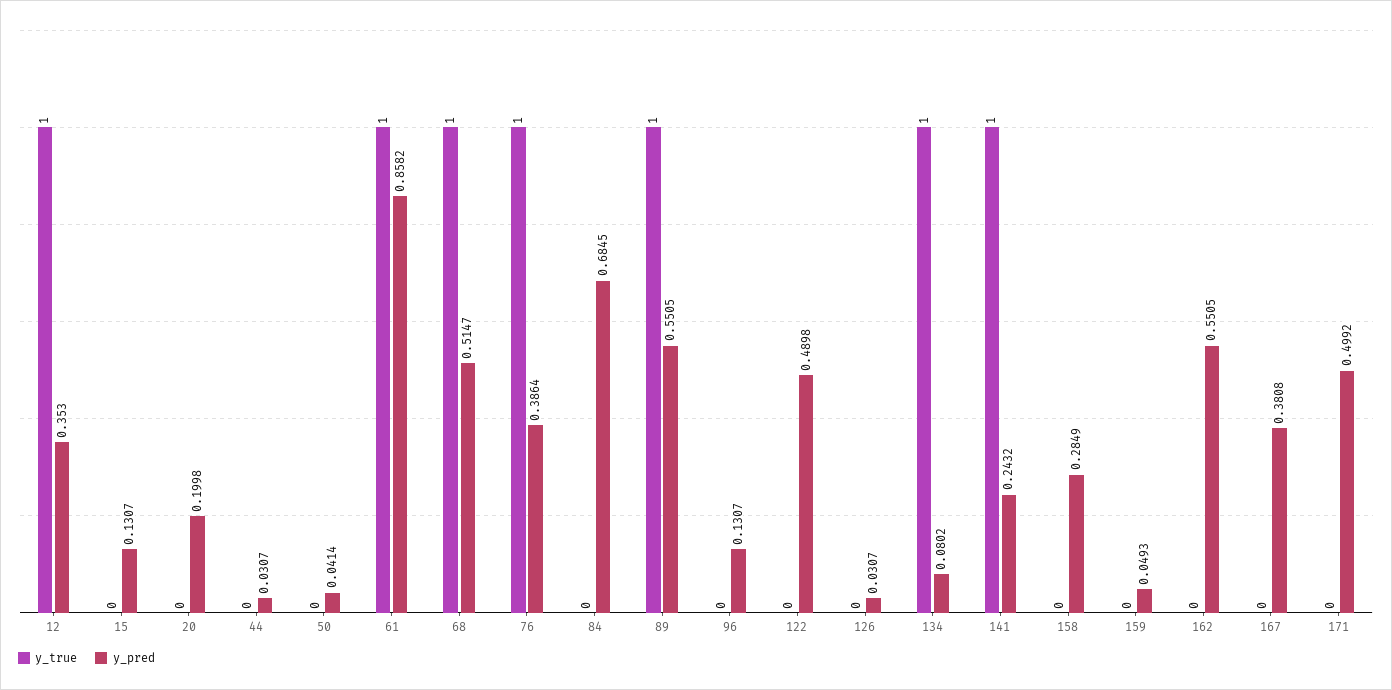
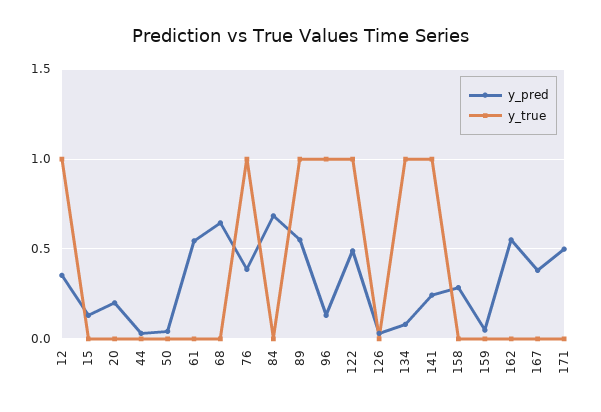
  {
    "y_true": {
      "12": 1,
      "15": 0,
      "20": 0,
      "44": 0,
      "50": 0,
-     "61": 1,
+     "61": 0,
-     "68": 1,
+     "68": 0,
      "76": 1,
      "84": 0,
      "89": 1,
-     "96": 0,
+     "96": 1,
-     "122": 0,
+     "122": 1,
      "126": 0,
      "134": 1,
      "141": 1,
      "158": 0,
      "159": 0,
      "162": 0,
      "167": 0,
      "171": 0
    },
    "y_pred": {
      "12": 0.353,
      "15": 0.1307,
      "20": 0.1998,
      "44": 0.0307,
      "50": 0.0414,
-     "61": 0.8582,
+     "61": 0.55,
-     "68": 0.5147,
+     "68": 0.65,
      "76": 0.3864,
      "84": 0.6845,
      "89": 0.5505,
      "96": 0.1307,
      "122": 0.4898,
      "126": 0.0307,
      "134": 0.0802,
      "141": 0.2432,
      "158": 0.2849,
      "159": 0.0493,
      "162": 0.5505,
      "167": 0.3808,
      "171": 0.4992
    }
  }

